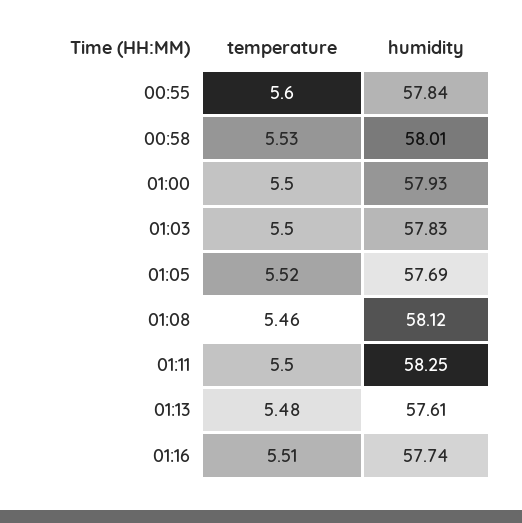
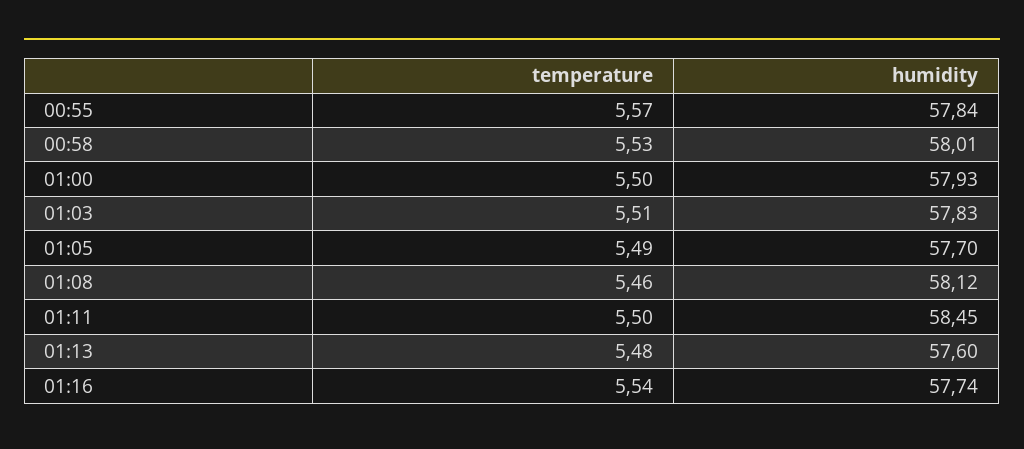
  {
    "temperature": {
-     "00:55": 5.6,
+     "00:55": 5.57,
      "00:58": 5.53,
      "01:00": 5.5,
-     "01:03": 5.5,
+     "01:03": 5.51,
-     "01:05": 5.52,
+     "01:05": 5.49,
      "01:08": 5.46,
      "01:11": 5.5,
      "01:13": 5.48,
-     "01:16": 5.51
+     "01:16": 5.54
    },
    "humidity": {
      "00:55": 57.84,
      "00:58": 58.01,
      "01:00": 57.93,
      "01:03": 57.83,
-     "01:05": 57.69,
+     "01:05": 57.7,
      "01:08": 58.12,
-     "01:11": 58.25,
+     "01:11": 58.45,
-     "01:13": 57.61,
+     "01:13": 57.6,
      "01:16": 57.74
    }
  }

